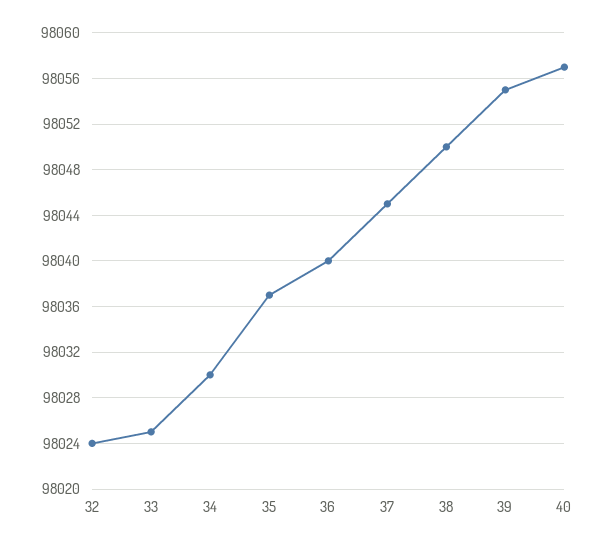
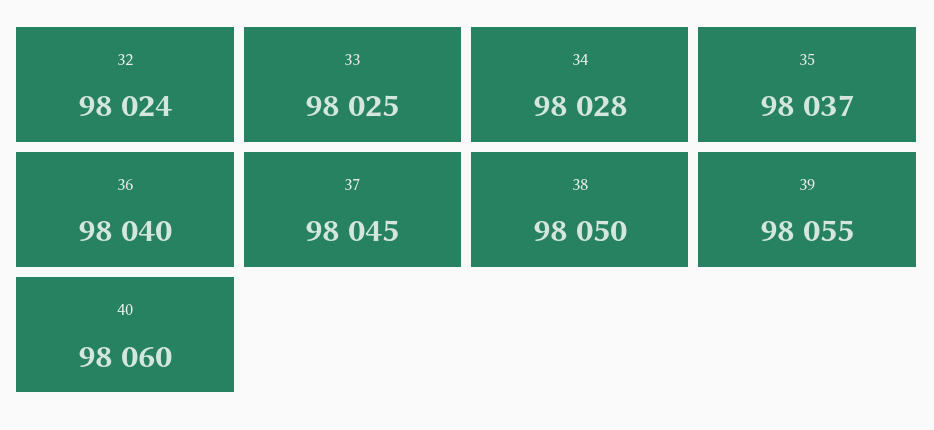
  {
    "32": 98024,
    "33": 98025,
-   "34": 98030,
+   "34": 98028,
    "35": 98037,
    "36": 98040,
    "37": 98045,
    "38": 98050,
    "39": 98055,
-   "40": 98057
+   "40": 98060
  }

